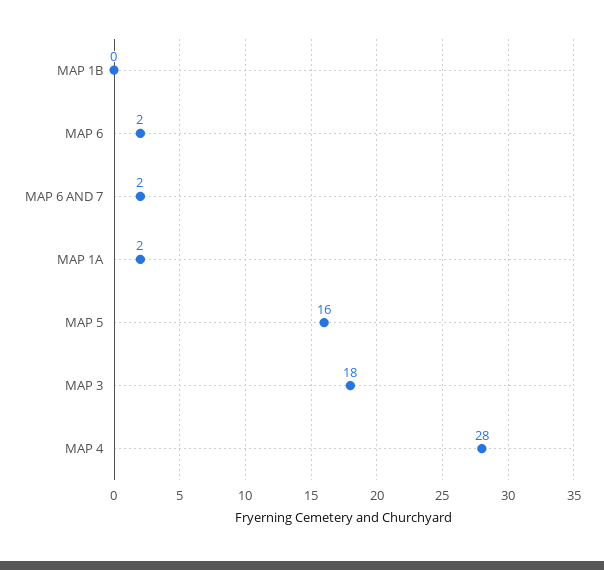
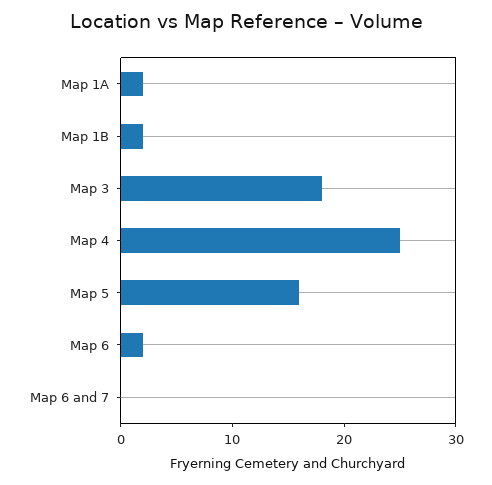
  {
-   "MAP 1B": 0,
+   "MAP 1B": 2,
    "MAP 6": 2,
-   "MAP 6 AND 7": 2,
+   "MAP 6 AND 7": 0,
    "MAP 1A": 2,
    "MAP 5": 16,
    "MAP 3": 18,
-   "MAP 4": 28
+   "MAP 4": 25
  }

